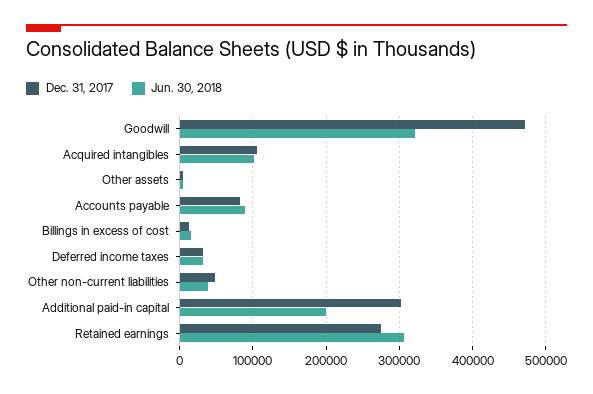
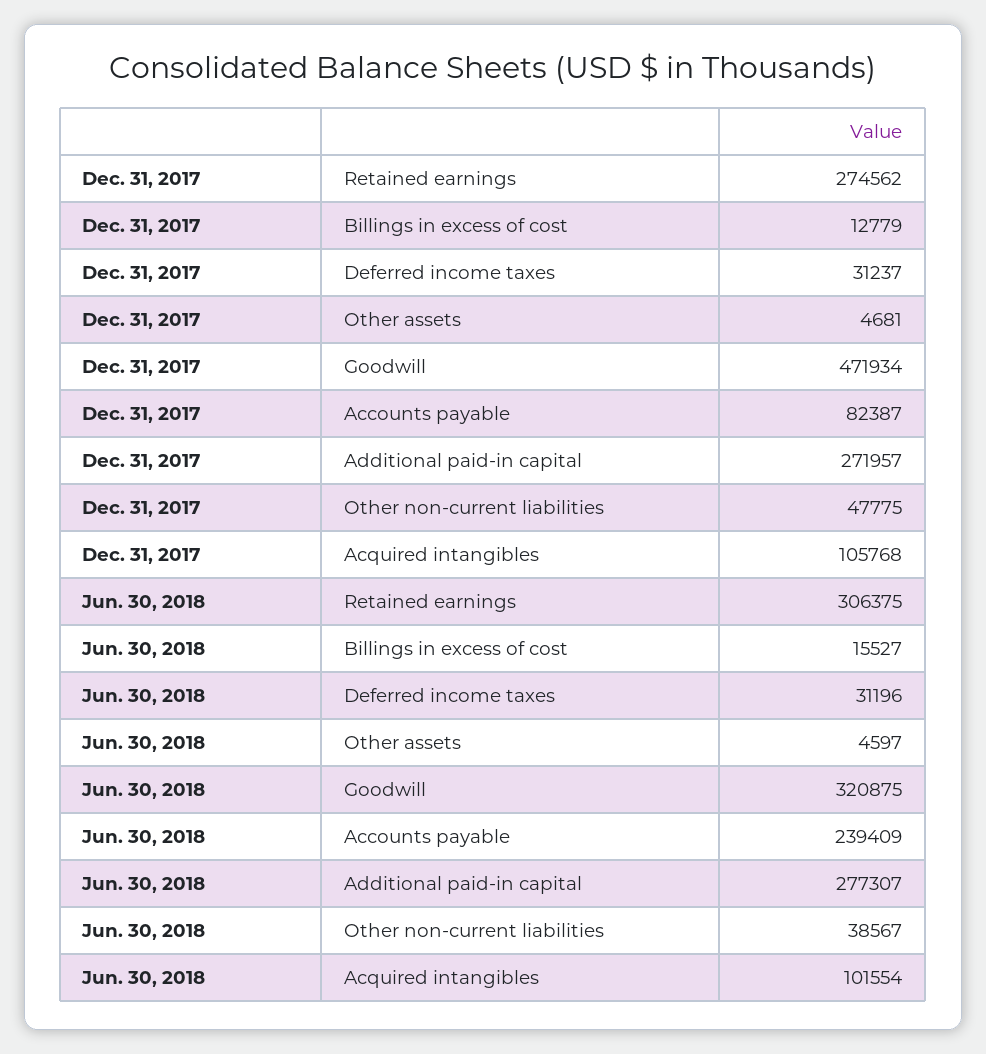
  {
    "Dec. 31, 2017": {
      "Goodwill": 471934,
      "Acquired intangibles": 105768,
      "Other assets": 4681,
      "Accounts payable": 82387,
      "Billings in excess of cost": 12779,
      "Deferred income taxes": 31237,
      "Other non-current liabilities": 47775,
-     "Additional paid-in capital": 300000,
+     "Additional paid-in capital": 271957,
      "Retained earnings": 274562
    },
    "Jun. 30, 2018": {
      "Goodwill": 320875,
      "Acquired intangibles": 101554,
      "Other assets": 4597,
-     "Accounts payable": 90000,
+     "Accounts payable": 239409,
      "Billings in excess of cost": 15527,
      "Deferred income taxes": 31196,
      "Other non-current liabilities": 38567,
-     "Additional paid-in capital": 200000,
+     "Additional paid-in capital": 277307,
      "Retained earnings": 306375
    }
  }

